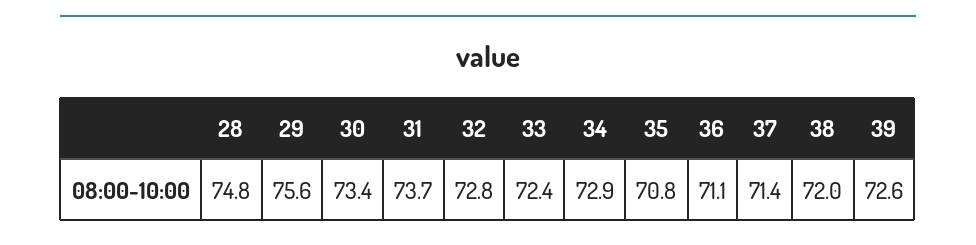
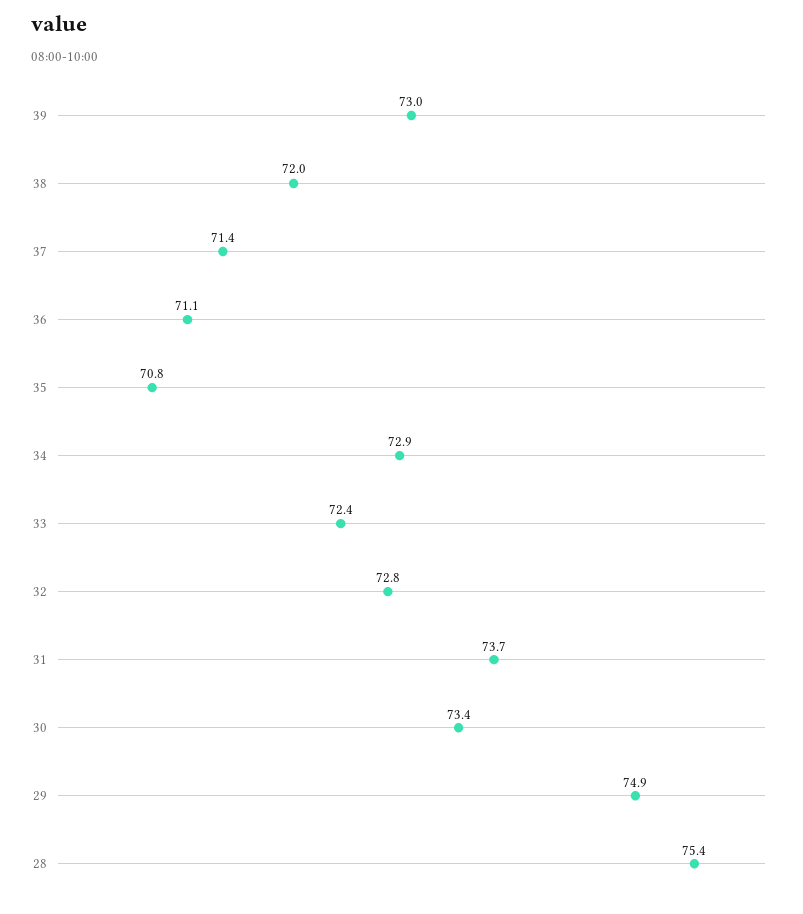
  {
-   "28": 74.8,
+   "28": 75.4,
-   "29": 75.6,
+   "29": 74.9,
    "30": 73.4,
    "31": 73.7,
    "32": 72.8,
    "33": 72.4,
    "34": 72.9,
    "35": 70.8,
    "36": 71.1,
    "37": 71.4,
    "38": 72,
-   "39": 72.6
+   "39": 73
  }

